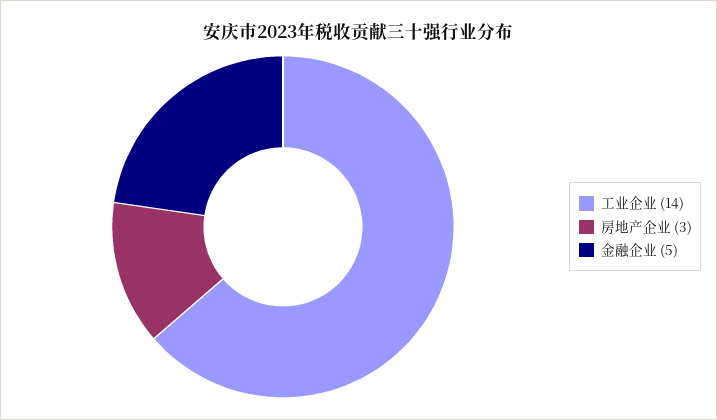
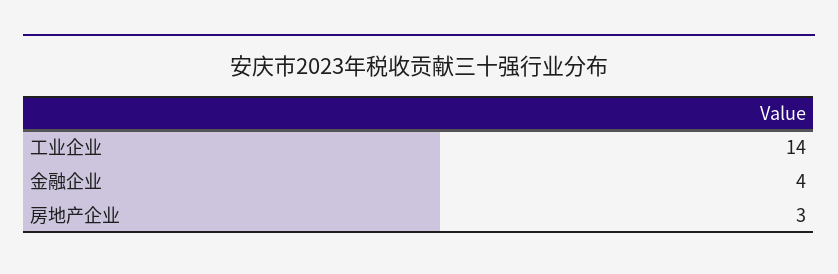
  {
    "工业企业": 14,
    "房地产企业": 3,
-   "金融企业": 5
+   "金融企业": 4
  }

